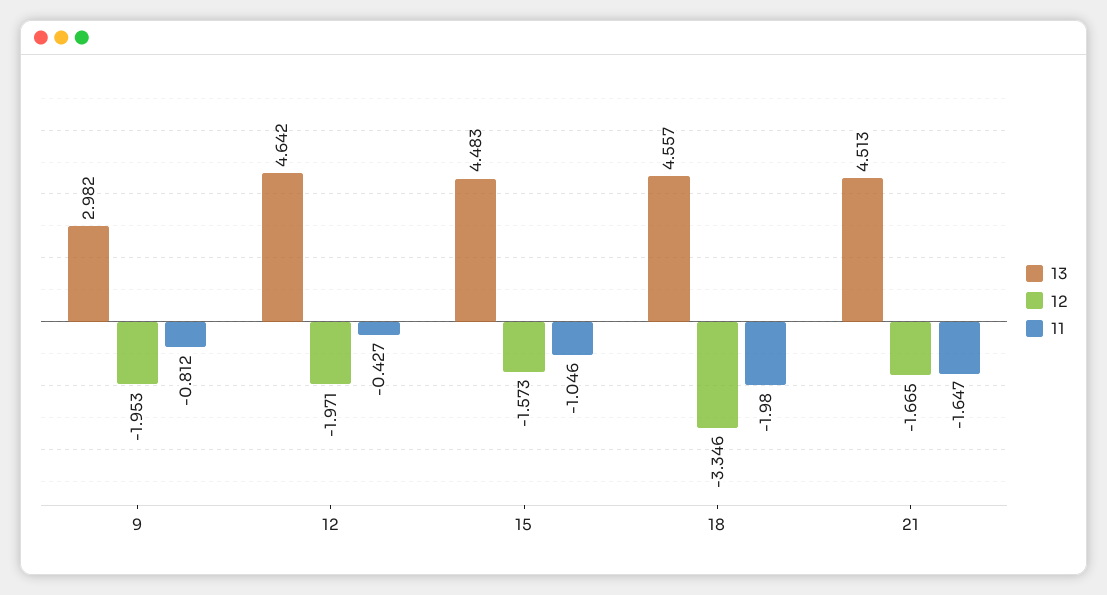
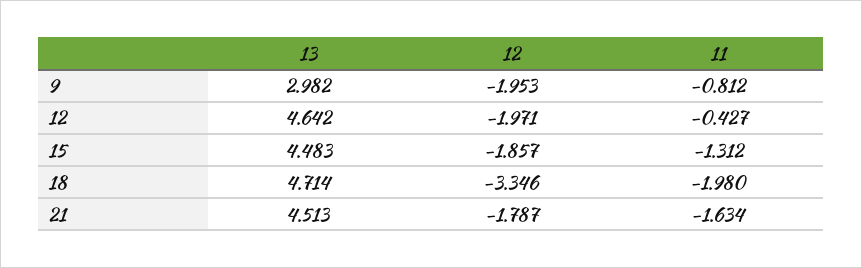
  {
    "13": {
      "9": 2.982,
      "12": 4.642,
      "15": 4.483,
-     "18": 4.557,
+     "18": 4.714,
      "21": 4.513
    },
    "12": {
      "9": -1.953,
      "12": -1.971,
-     "15": -1.573,
+     "15": -1.857,
      "18": -3.346,
-     "21": -1.665
+     "21": -1.787
    },
    "11": {
      "9": -0.812,
      "12": -0.427,
-     "15": -1.046,
+     "15": -1.312,
      "18": -1.98,
-     "21": -1.647
+     "21": -1.634
    }
  }

